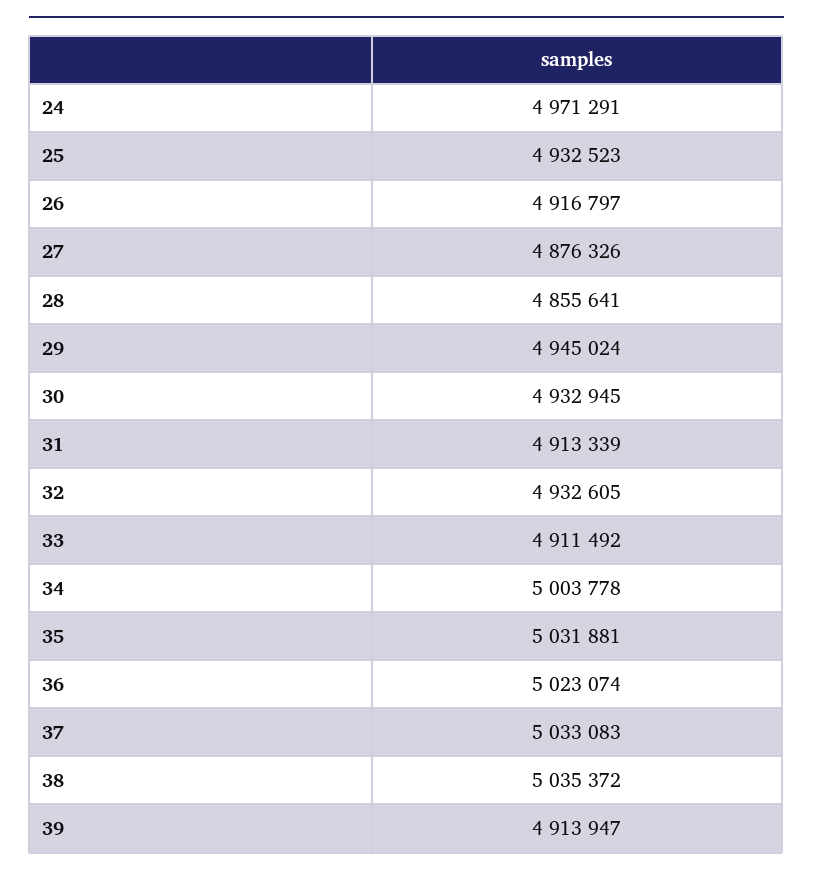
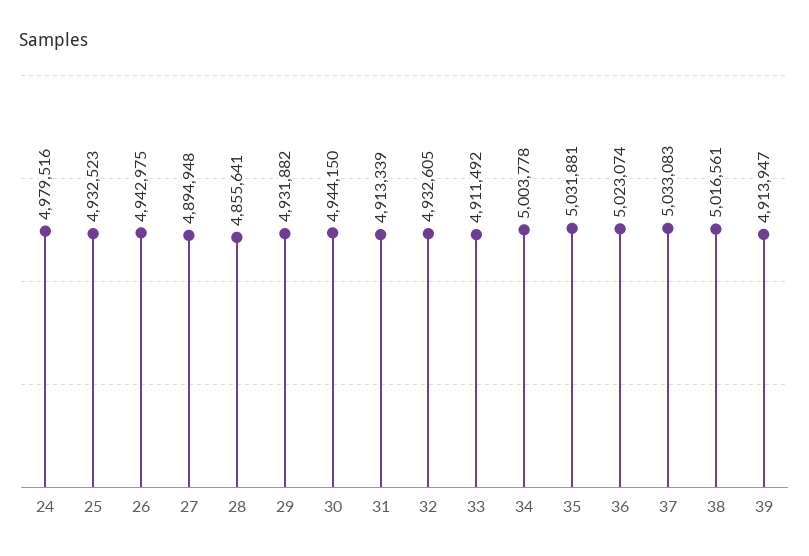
  {
-   "24": 4971291,
+   "24": 4979516,
    "25": 4932523,
-   "26": 4916797,
+   "26": 4942975,
-   "27": 4876326,
+   "27": 4894948,
    "28": 4855641,
-   "29": 4945024,
+   "29": 4931882,
-   "30": 4932945,
+   "30": 4944150,
    "31": 4913339,
    "32": 4932605,
    "33": 4911492,
    "34": 5003778,
    "35": 5031881,
    "36": 5023074,
    "37": 5033083,
-   "38": 5035372,
+   "38": 5016561,
    "39": 4913947
  }

